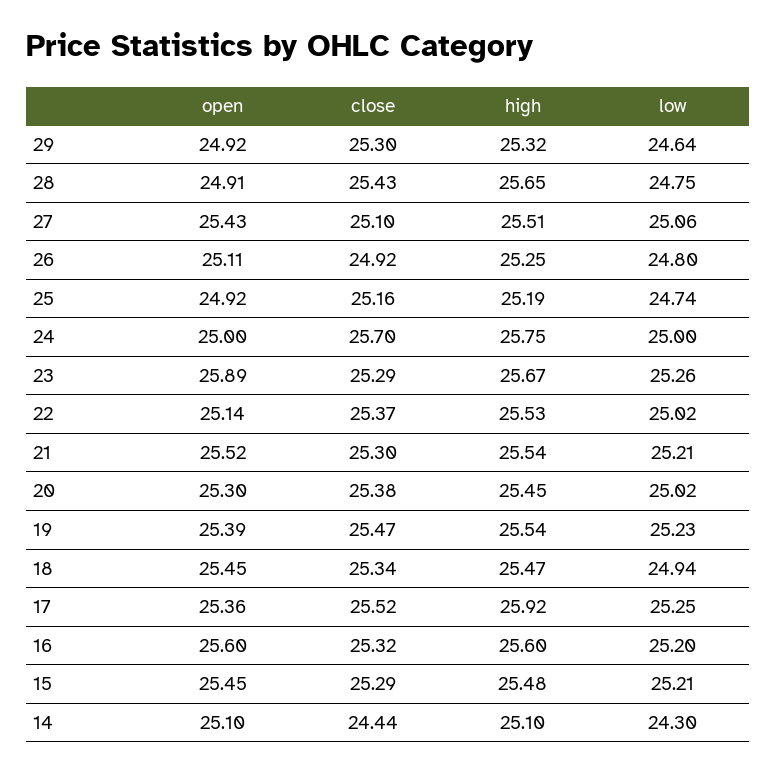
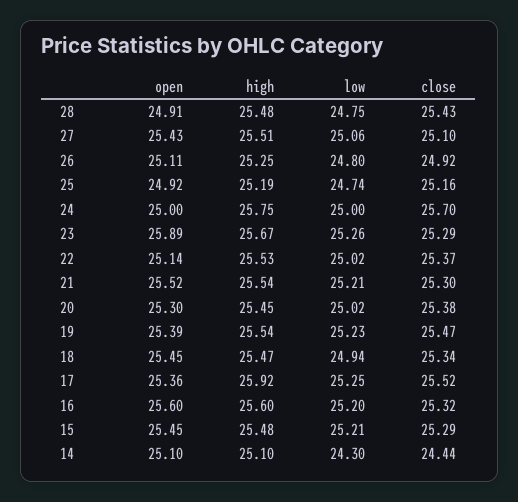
  {
    "open": {
-     "29": 24.92,
      "28": 24.91,
      "27": 25.43,
      "26": 25.11,
      "25": 24.92,
      "24": 25,
      "23": 25.89,
      "22": 25.14,
      "21": 25.52,
      "20": 25.3,
      "19": 25.39,
      "18": 25.45,
      "17": 25.36,
      "16": 25.6,
      "15": 25.45,
      "14": 25.1
    },
    "close": {
-     "29": 25.3,
      "28": 25.43,
      "27": 25.1,
      "26": 24.92,
      "25": 25.16,
      "24": 25.7,
      "23": 25.29,
      "22": 25.37,
      "21": 25.3,
      "20": 25.38,
      "19": 25.47,
      "18": 25.34,
      "17": 25.52,
      "16": 25.32,
      "15": 25.29,
      "14": 24.44
    },
    "high": {
-     "29": 25.32,
-     "28": 25.65,
+     "28": 25.48,
      "27": 25.51,
      "26": 25.25,
      "25": 25.19,
      "24": 25.75,
      "23": 25.67,
      "22": 25.53,
      "21": 25.54,
      "20": 25.45,
      "19": 25.54,
      "18": 25.47,
      "17": 25.92,
      "16": 25.6,
      "15": 25.48,
      "14": 25.1
    },
    "low": {
-     "29": 24.64,
      "28": 24.75,
      "27": 25.06,
      "26": 24.8,
      "25": 24.74,
      "24": 25,
      "23": 25.26,
      "22": 25.02,
      "21": 25.21,
      "20": 25.02,
      "19": 25.23,
      "18": 24.94,
      "17": 25.25,
      "16": 25.2,
      "15": 25.21,
      "14": 24.3
    }
  }

